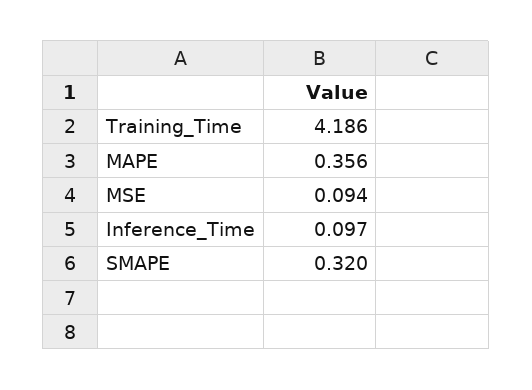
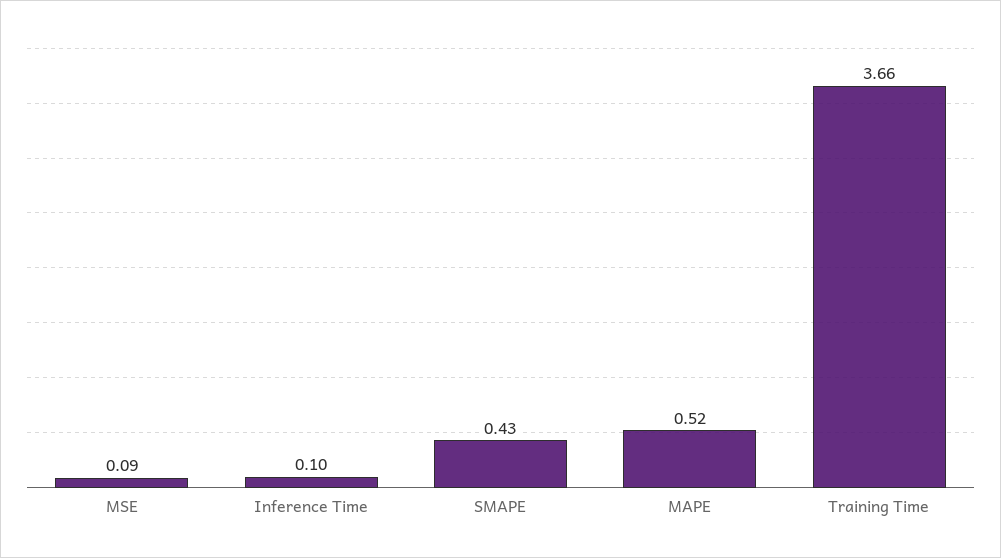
  {
-   "Training_Time": 4.186,
+   "Training_Time": 3.66,
-   "MAPE": 0.356,
+   "MAPE": 0.52,
    "MSE": 0.094,
    "Inference_Time": 0.097,
-   "SMAPE": 0.32
+   "SMAPE": 0.43
  }

